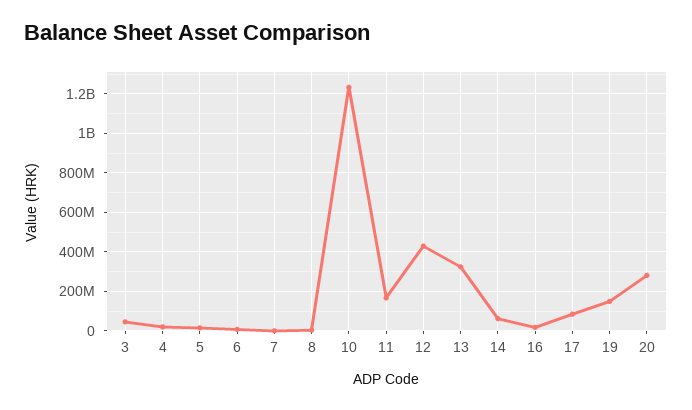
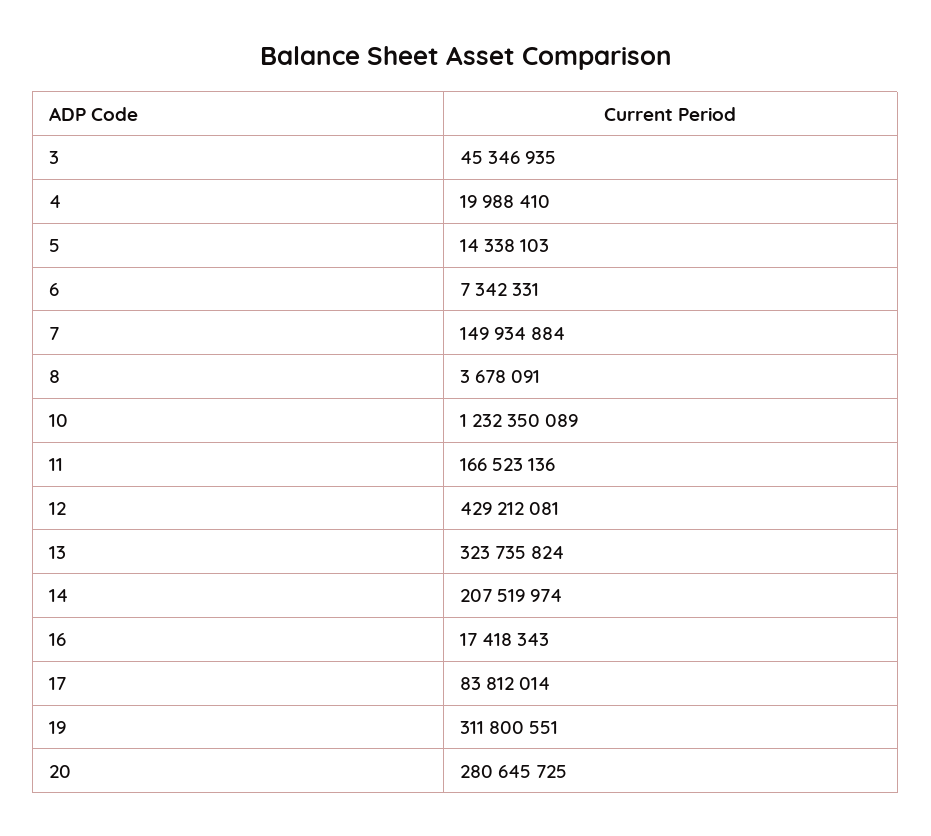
  {
    "3": 45346935,
    "4": 19988410,
    "5": 14338103,
    "6": 7342331,
-   "7": 0,
+   "7": 149934884,
    "8": 3678091,
    "10": 1232350089,
    "11": 166523136,
    "12": 429212081,
    "13": 323735824,
-   "14": 50000000,
+   "14": 207519974,
    "16": 17418343,
    "17": 83812014,
-   "19": 150000000,
+   "19": 311800551,
    "20": 280645725
  }

